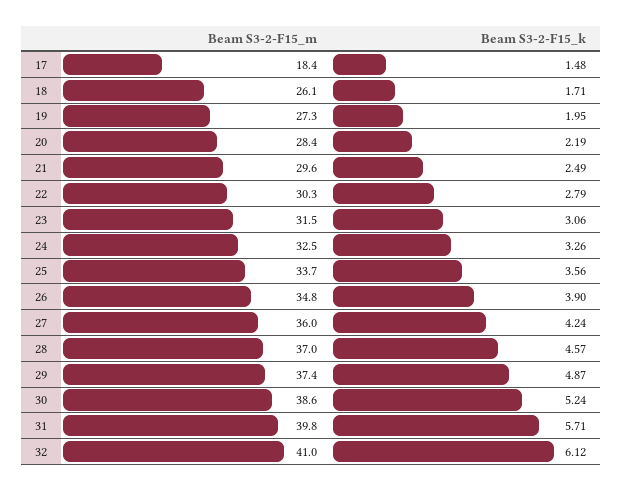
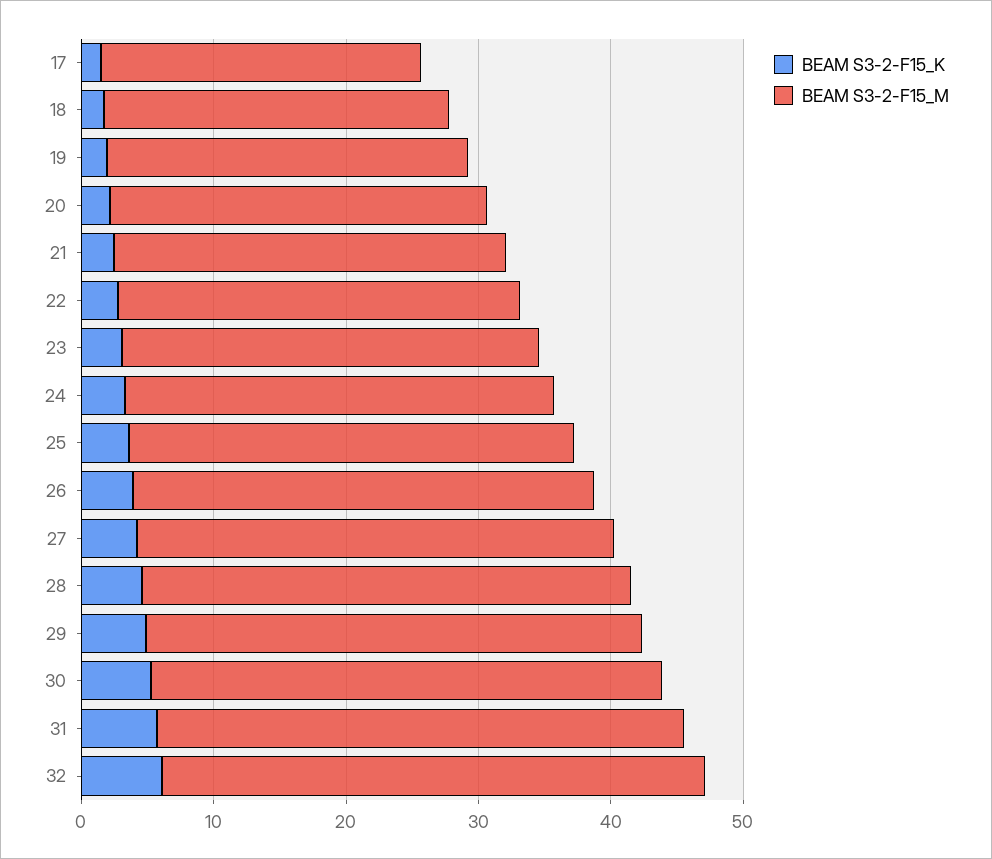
  {
    "Beam S3-2-F15_m": {
-     "17": 18.4,
+     "17": 24,
      "18": 26.1,
      "19": 27.3,
      "20": 28.4,
      "21": 29.6,
      "22": 30.3,
      "23": 31.5,
      "24": 32.5,
      "25": 33.7,
      "26": 34.8,
      "27": 36,
      "28": 37,
      "29": 37.4,
      "30": 38.6,
      "31": 39.8,
      "32": 41
    },
    "Beam S3-2-F15_k": {
      "17": 1.48,
      "18": 1.71,
      "19": 1.95,
      "20": 2.19,
      "21": 2.49,
      "22": 2.79,
      "23": 3.06,
      "24": 3.26,
      "25": 3.56,
      "26": 3.9,
      "27": 4.24,
      "28": 4.57,
      "29": 4.87,
      "30": 5.24,
      "31": 5.71,
      "32": 6.12
    }
  }

